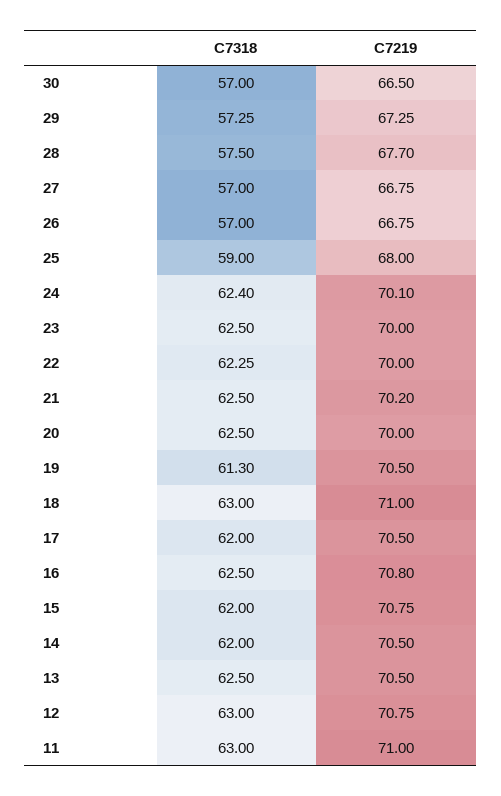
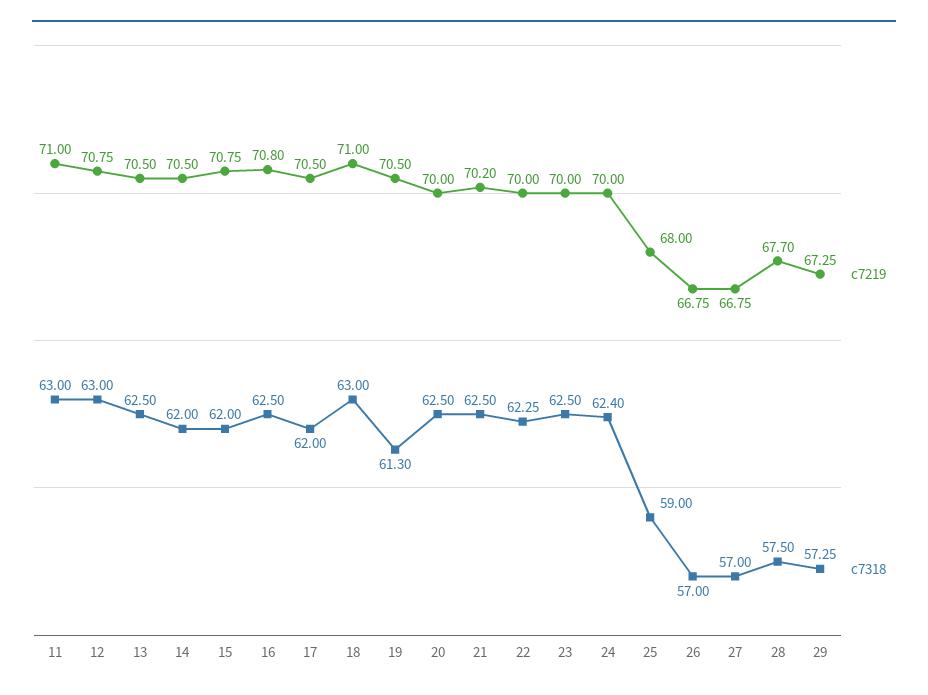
  {
    "C7318": {
-     "30": 57,
      "29": 57.25,
      "28": 57.5,
      "27": 57,
      "26": 57,
      "25": 59,
      "24": 62.4,
      "23": 62.5,
      "22": 62.25,
      "21": 62.5,
      "20": 62.5,
      "19": 61.3,
      "18": 63,
      "17": 62,
      "16": 62.5,
      "15": 62,
      "14": 62,
      "13": 62.5,
      "12": 63,
      "11": 63
    },
    "C7219": {
-     "30": 66.5,
      "29": 67.25,
      "28": 67.7,
      "27": 66.75,
      "26": 66.75,
      "25": 68,
-     "24": 70.1,
+     "24": 70,
      "23": 70,
      "22": 70,
      "21": 70.2,
      "20": 70,
      "19": 70.5,
      "18": 71,
      "17": 70.5,
      "16": 70.8,
      "15": 70.75,
      "14": 70.5,
      "13": 70.5,
      "12": 70.75,
      "11": 71
    }
  }

